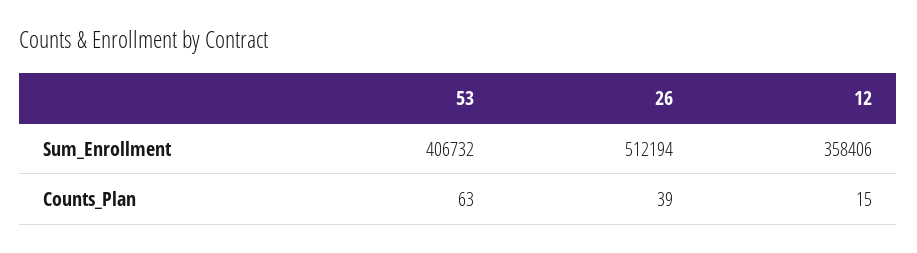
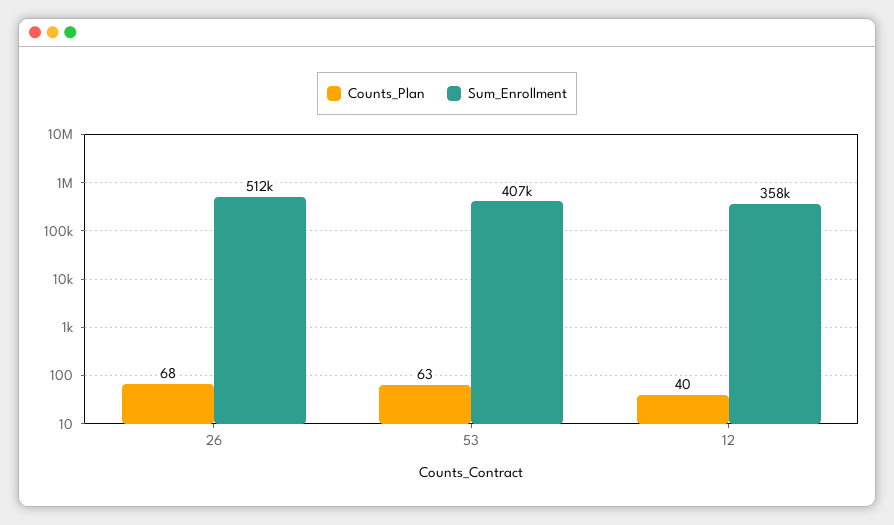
  {
    "Sum_Enrollment": {
      "53": 406732,
      "26": 512194,
      "12": 358406
    },
    "Counts_Plan": {
      "53": 63,
-     "26": 39,
+     "26": 68,
-     "12": 15
+     "12": 40
    }
  }

